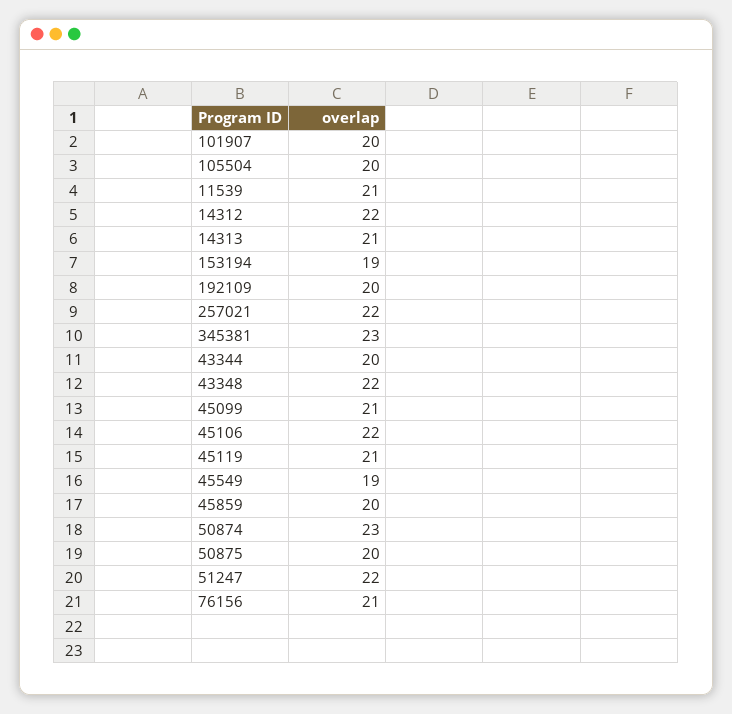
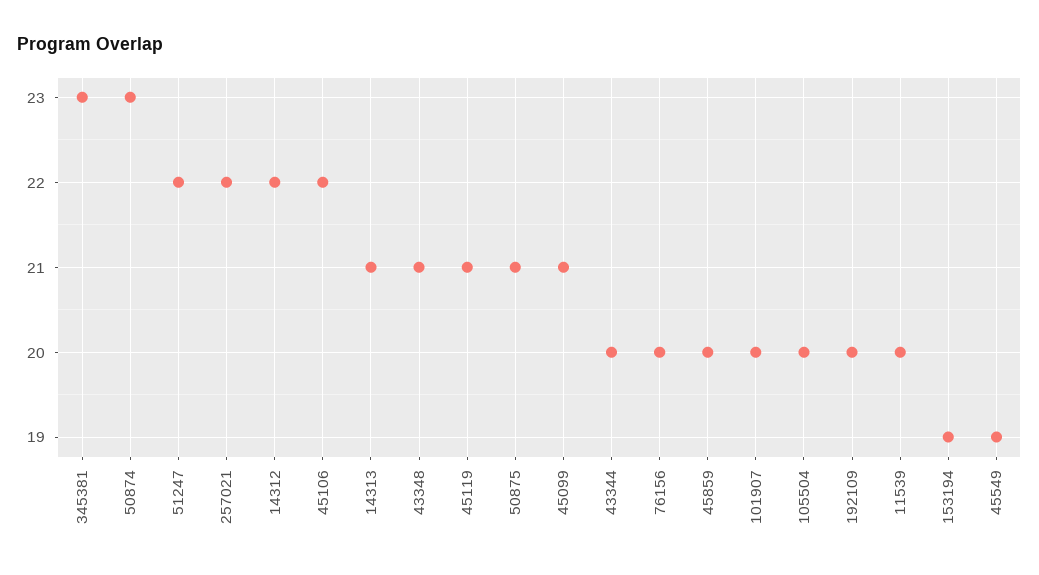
  {
    "101907": 20,
    "105504": 20,
-   "11539": 21,
+   "11539": 20,
    "14312": 22,
    "14313": 21,
    "153194": 19,
    "192109": 20,
    "257021": 22,
    "345381": 23,
    "43344": 20,
-   "43348": 22,
+   "43348": 21,
    "45099": 21,
    "45106": 22,
    "45119": 21,
    "45549": 19,
    "45859": 20,
    "50874": 23,
-   "50875": 20,
+   "50875": 21,
    "51247": 22,
-   "76156": 21
+   "76156": 20
  }

